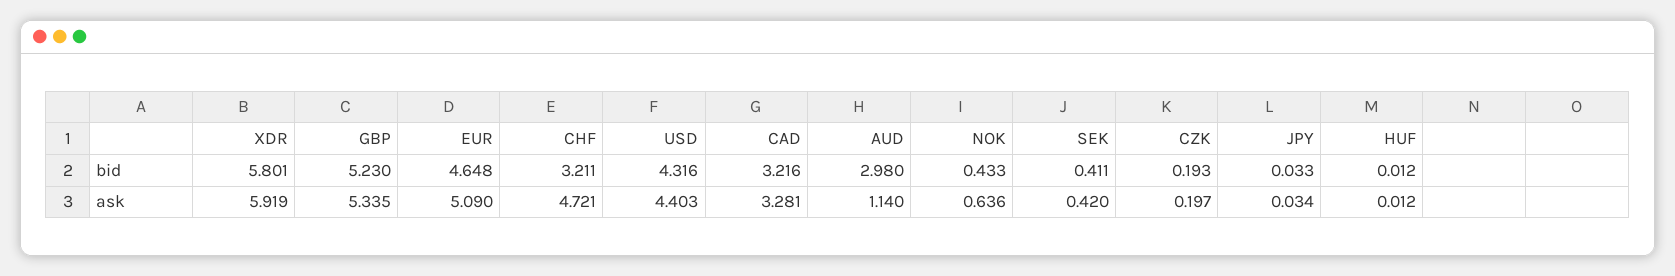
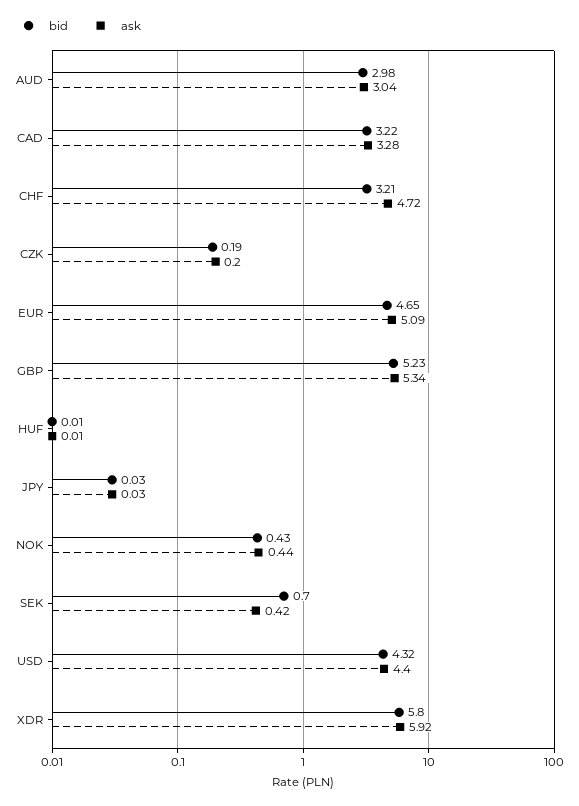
  {
    "bid": {
      "XDR": 5.801,
      "GBP": 5.23,
      "EUR": 4.648,
      "CHF": 3.211,
      "USD": 4.316,
      "CAD": 3.216,
      "AUD": 2.98,
      "NOK": 0.433,
-     "SEK": 0.411,
+     "SEK": 0.7,
      "CZK": 0.193,
      "JPY": 0.033,
      "HUF": 0.012
    },
    "ask": {
      "XDR": 5.919,
      "GBP": 5.335,
      "EUR": 5.09,
      "CHF": 4.721,
      "USD": 4.403,
      "CAD": 3.281,
-     "AUD": 1.14,
+     "AUD": 3.04,
-     "NOK": 0.636,
+     "NOK": 0.44,
      "SEK": 0.42,
      "CZK": 0.197,
      "JPY": 0.034,
      "HUF": 0.012
    }
  }

